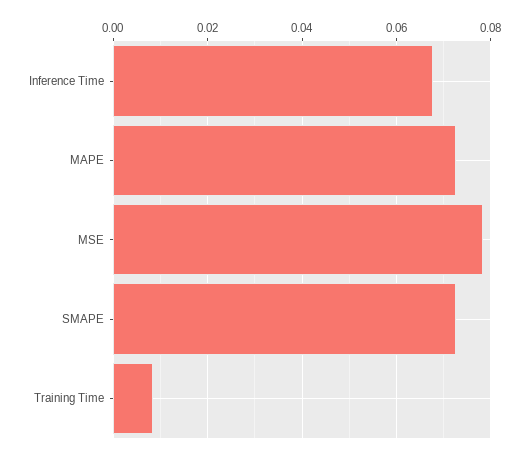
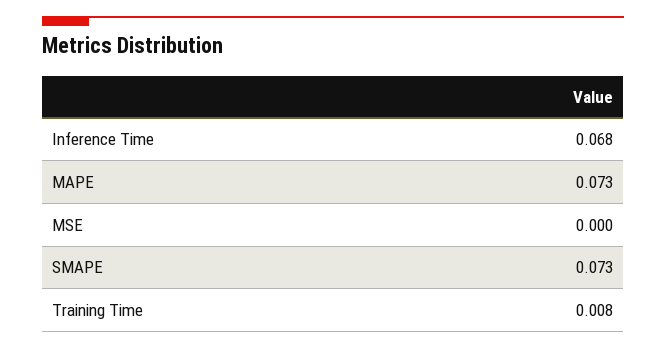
  {
    "Inference Time": 0.068,
    "MAPE": 0.073,
-   "MSE": 0.078,
+   "MSE": 0,
    "SMAPE": 0.073,
    "Training Time": 0.008
  }

